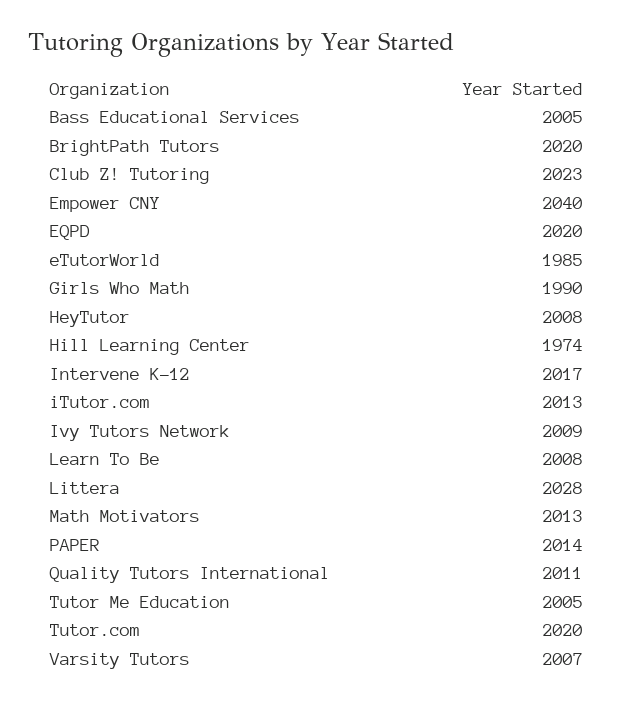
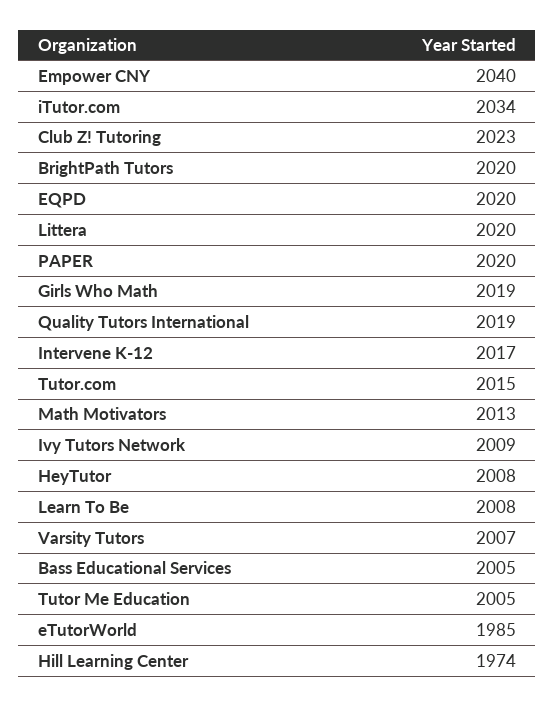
  {
    "Bass Educational Services": 2005,
    "BrightPath Tutors": 2020,
    "Club Z! Tutoring": 2023,
    "Empower CNY": 2040,
    "EQPD": 2020,
    "eTutorWorld": 1985,
-   "Girls Who Math": 1990,
+   "Girls Who Math": 2019,
    "HeyTutor": 2008,
    "Hill Learning Center": 1974,
    "Intervene K-12": 2017,
-   "iTutor.com": 2013,
+   "iTutor.com": 2034,
    "Ivy Tutors Network": 2009,
    "Learn To Be": 2008,
-   "Littera": 2028,
+   "Littera": 2020,
    "Math Motivators": 2013,
-   "PAPER": 2014,
+   "PAPER": 2020,
-   "Quality Tutors International": 2011,
+   "Quality Tutors International": 2019,
    "Tutor Me Education": 2005,
-   "Tutor.com": 2020,
+   "Tutor.com": 2015,
    "Varsity Tutors": 2007
  }

